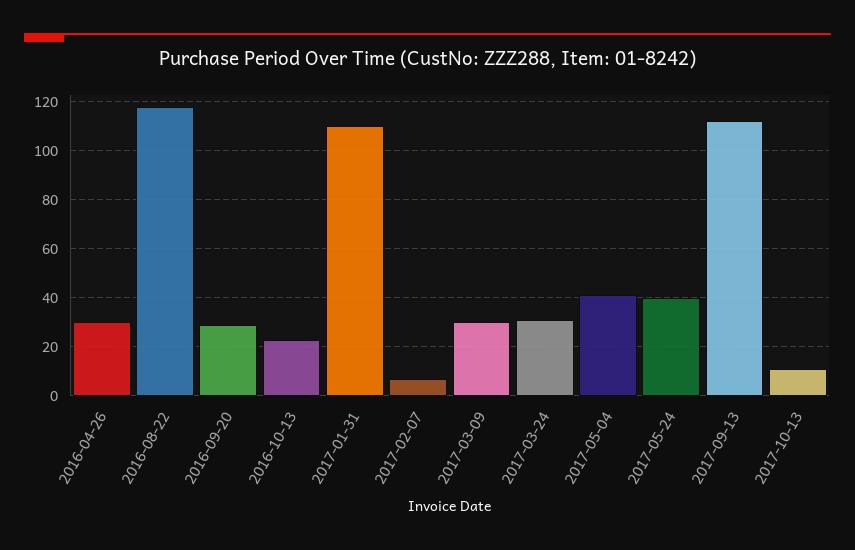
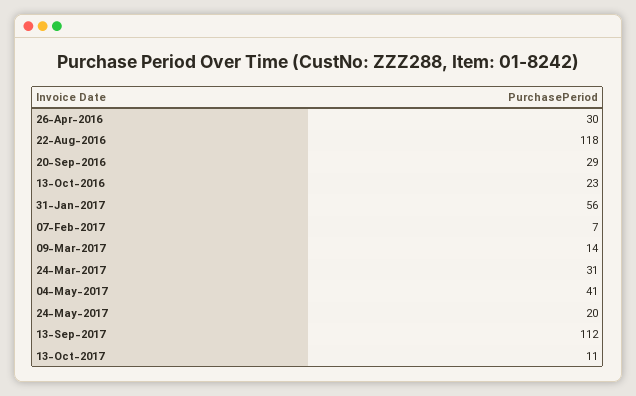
  {
    "2016-04-26": 30,
    "2016-08-22": 118,
    "2016-09-20": 29,
    "2016-10-13": 23,
-   "2017-01-31": 110,
+   "2017-01-31": 56,
    "2017-02-07": 7,
-   "2017-03-09": 30,
+   "2017-03-09": 14,
    "2017-03-24": 31,
    "2017-05-04": 41,
-   "2017-05-24": 40,
+   "2017-05-24": 20,
    "2017-09-13": 112,
    "2017-10-13": 11
  }

